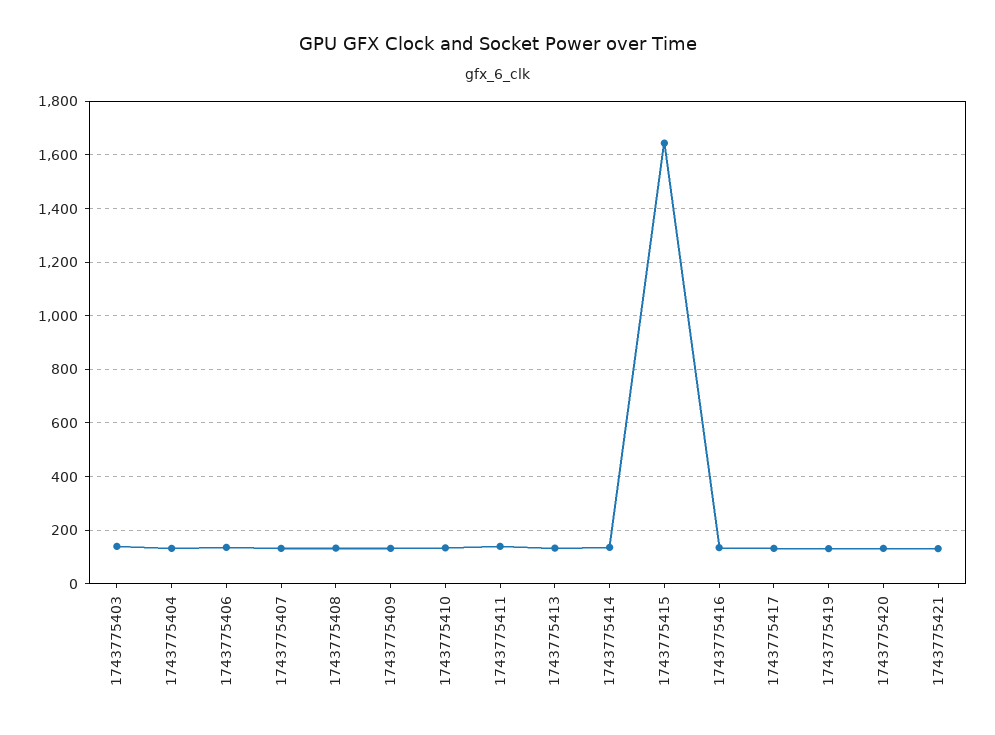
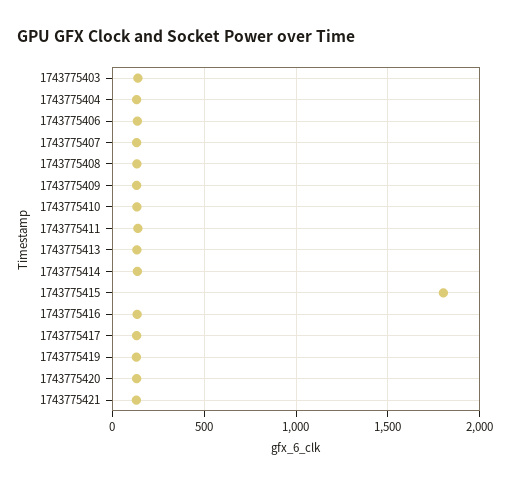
  {
    "1743775403": 150,
    "1743775404": 125,
    "1743775406": 125,
    "1743775407": 125,
    "1743775408": 125,
    "1743775409": 125,
    "1743775410": 125,
    "1743775411": 150,
    "1743775413": 125,
    "1743775414": 125,
-   "1743775415": 1650,
+   "1743775415": 1800,
    "1743775416": 125,
    "1743775417": 125,
    "1743775419": 125,
    "1743775420": 125,
    "1743775421": 125
  }

